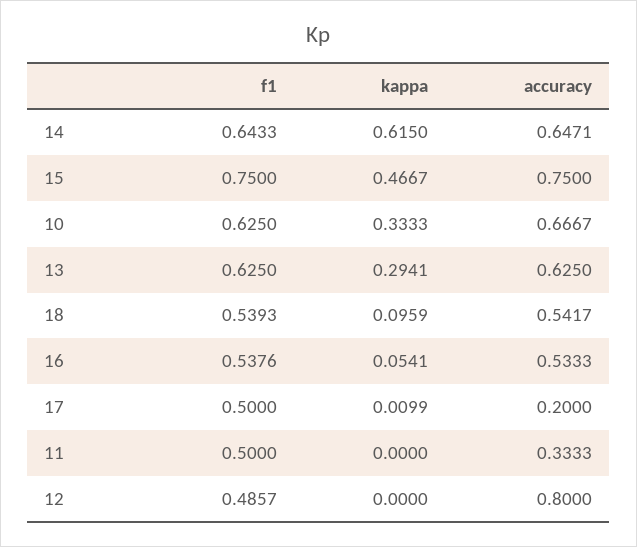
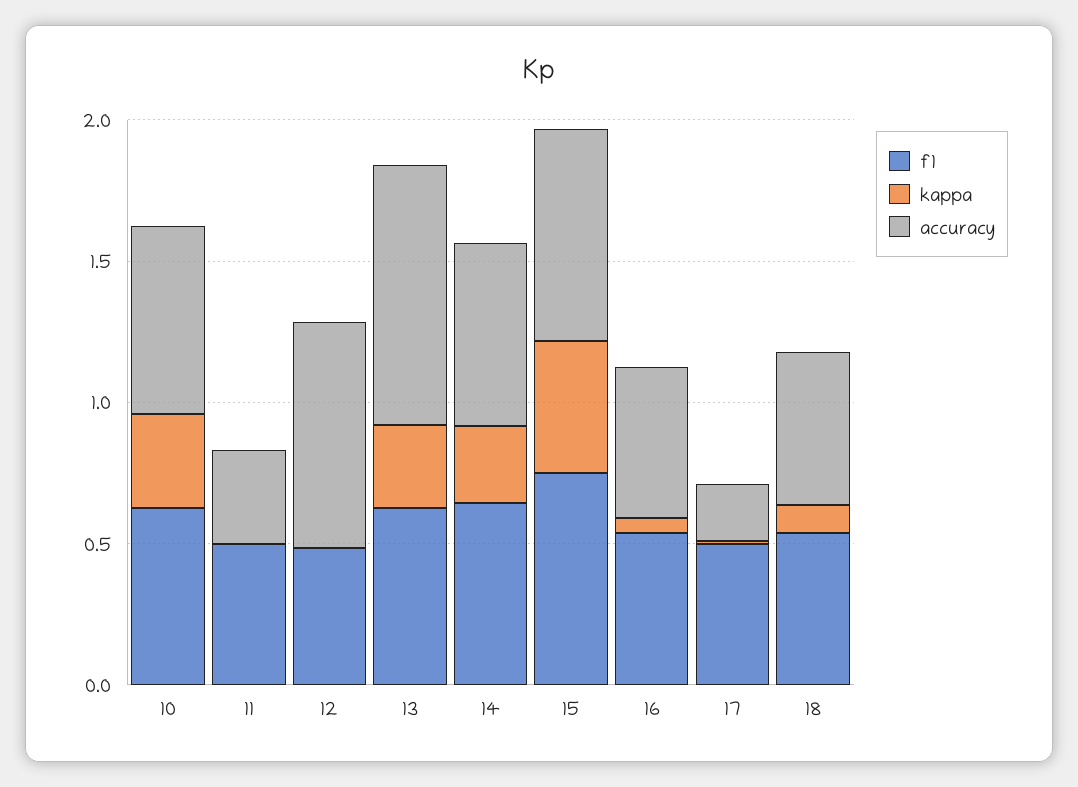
  {
    "f1": {
      "14": 0.6433,
      "15": 0.75,
      "10": 0.625,
      "13": 0.625,
      "18": 0.5393,
      "16": 0.5376,
      "17": 0.5,
      "11": 0.5,
      "12": 0.4857
    },
    "kappa": {
-     "14": 0.615,
+     "14": 0.3,
      "15": 0.4667,
      "10": 0.3333,
      "13": 0.2941,
      "18": 0.0959,
      "16": 0.0541,
      "17": 0.0099,
      "11": 0,
      "12": 0
    },
    "accuracy": {
      "14": 0.6471,
      "15": 0.75,
      "10": 0.6667,
-     "13": 0.625,
+     "13": 0.9,
      "18": 0.5417,
      "16": 0.5333,
      "17": 0.2,
      "11": 0.3333,
      "12": 0.8
    }
  }

